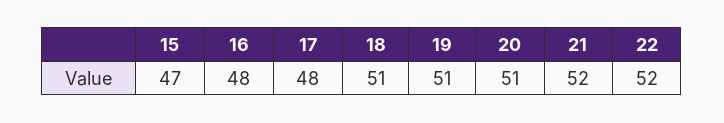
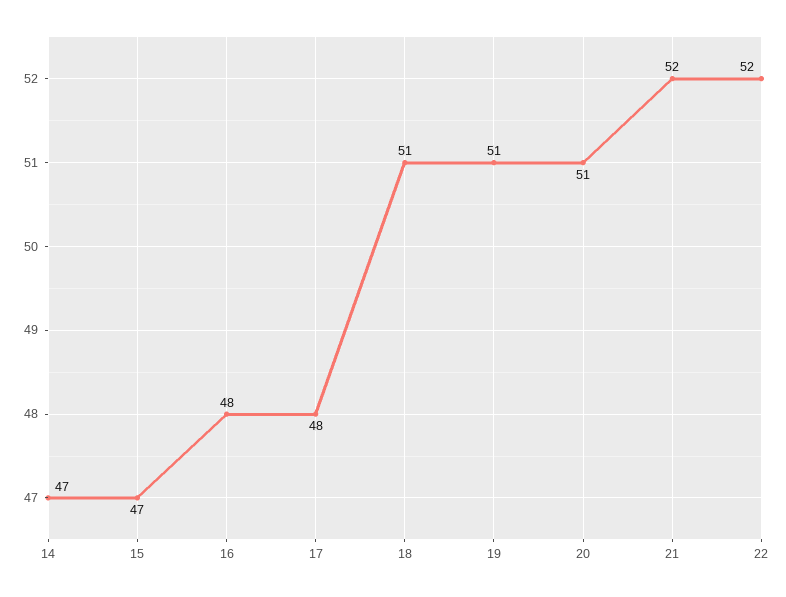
  {
    "15": 47,
    "16": 48,
    "17": 48,
    "18": 51,
    "19": 51,
    "20": 51,
    "21": 52,
-   "22": 52
+   "22": 52,
+   "14": 47
  }

